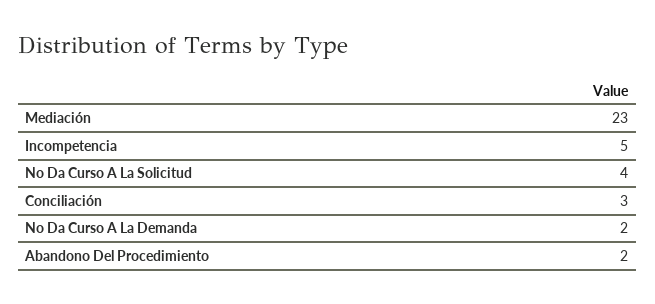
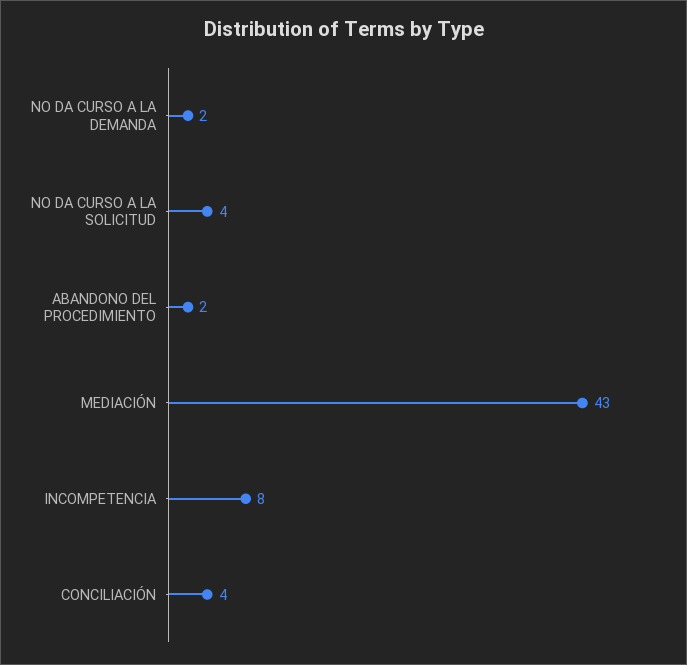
  {
-   "Mediación": 23,
+   "Mediación": 43,
-   "Incompetencia": 5,
+   "Incompetencia": 8,
    "No Da Curso A La Solicitud": 4,
-   "Conciliación": 3,
+   "Conciliación": 4,
    "No Da Curso A La Demanda": 2,
    "Abandono Del Procedimiento": 2
  }

